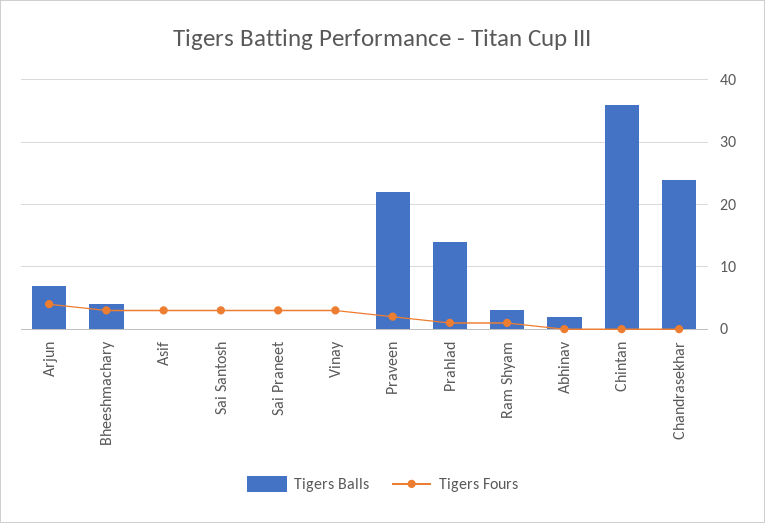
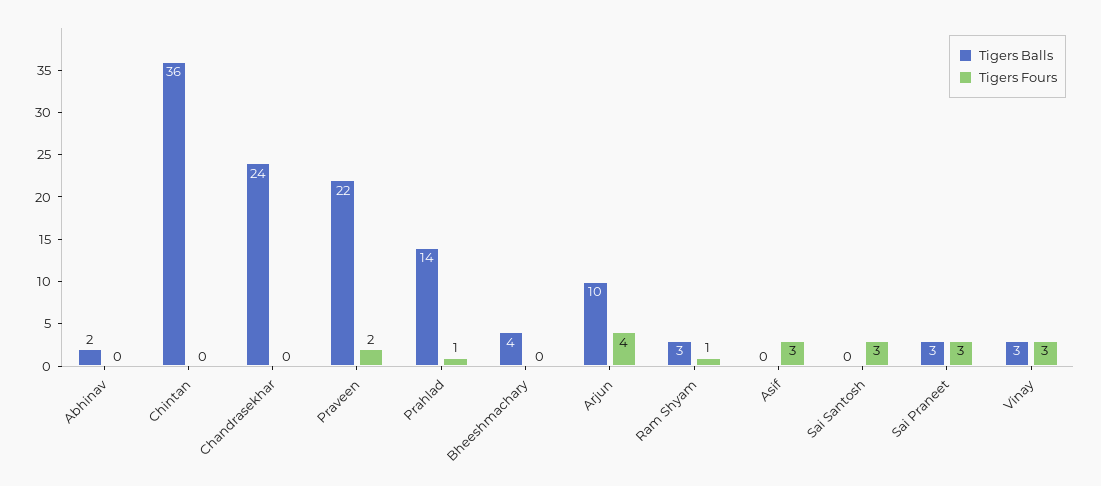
  {
    "Tigers Balls": {
-     "Arjun": 7,
+     "Arjun": 10,
      "Bheeshmachary": 4,
      "Asif": 0,
      "Sai Santosh": 0,
-     "Sai Praneet": 0,
+     "Sai Praneet": 3,
-     "Vinay": 0,
+     "Vinay": 3,
      "Praveen": 22,
      "Prahlad": 14,
      "Ram Shyam": 3,
      "Abhinav": 2,
      "Chintan": 36,
      "Chandrasekhar": 24
    },
    "Tigers Fours": {
      "Arjun": 4,
-     "Bheeshmachary": 3,
+     "Bheeshmachary": 0,
      "Asif": 3,
      "Sai Santosh": 3,
      "Sai Praneet": 3,
      "Vinay": 3,
      "Praveen": 2,
      "Prahlad": 1,
      "Ram Shyam": 1,
      "Abhinav": 0,
      "Chintan": 0,
      "Chandrasekhar": 0
    }
  }

